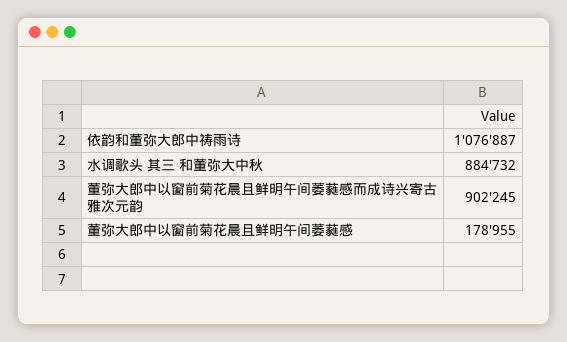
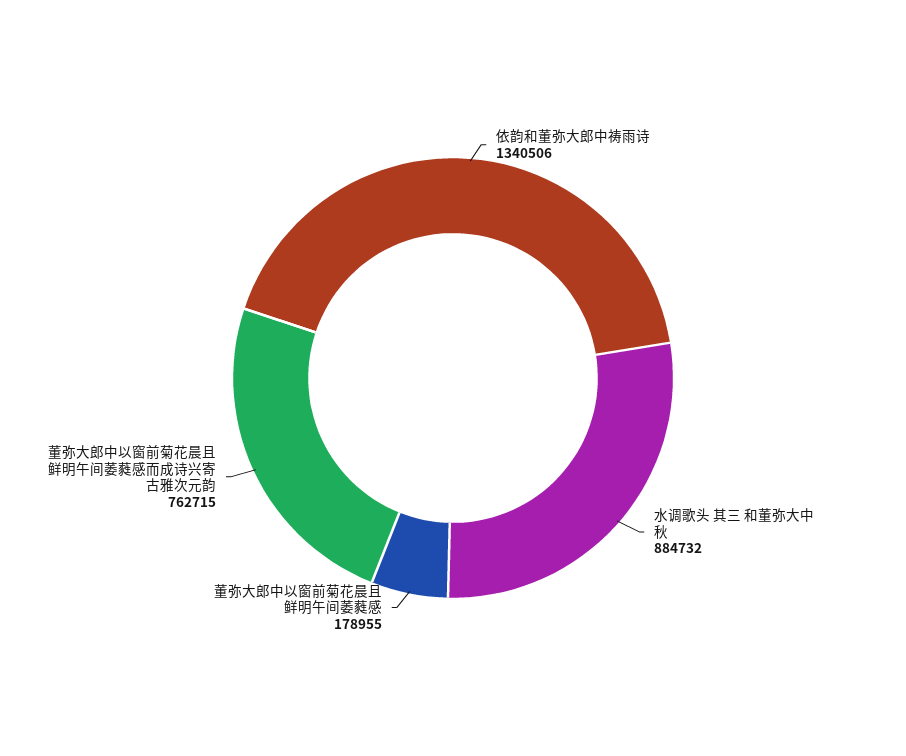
  {
-   "依韵和董弥大郎中祷雨诗": 1076887,
+   "依韵和董弥大郎中祷雨诗": 1340506,
    "水调歌头 其三 和董弥大中秋": 884732,
-   "董弥大郎中以窗前菊花晨且鲜明午间萎蕤感而成诗兴寄古雅次元韵": 902245,
+   "董弥大郎中以窗前菊花晨且鲜明午间萎蕤感而成诗兴寄古雅次元韵": 762715,
    "董弥大郎中以窗前菊花晨且鲜明午间萎蕤感": 178955
  }

